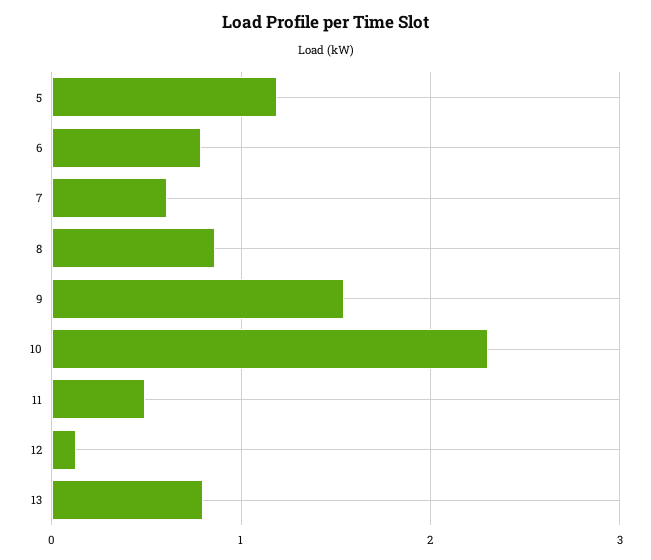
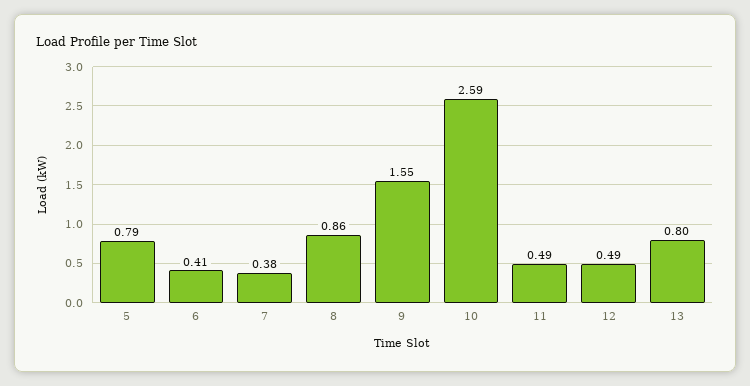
  {
-   "5": 1.2,
+   "5": 0.79,
-   "6": 0.8,
+   "6": 0.41,
-   "7": 0.6,
+   "7": 0.38,
    "8": 0.86,
    "9": 1.55,
-   "10": 2.3,
+   "10": 2.59,
    "11": 0.49,
-   "12": 0.1,
+   "12": 0.49,
    "13": 0.8
  }

